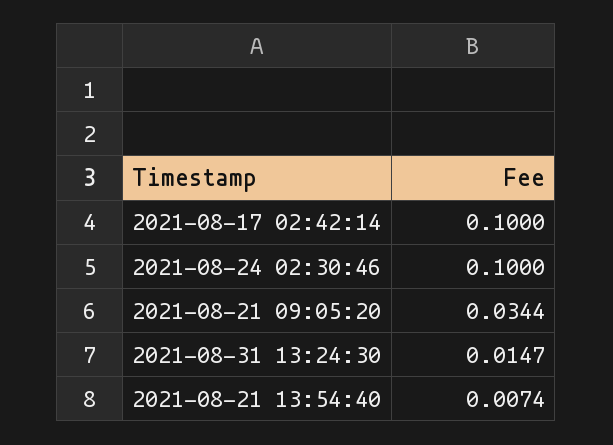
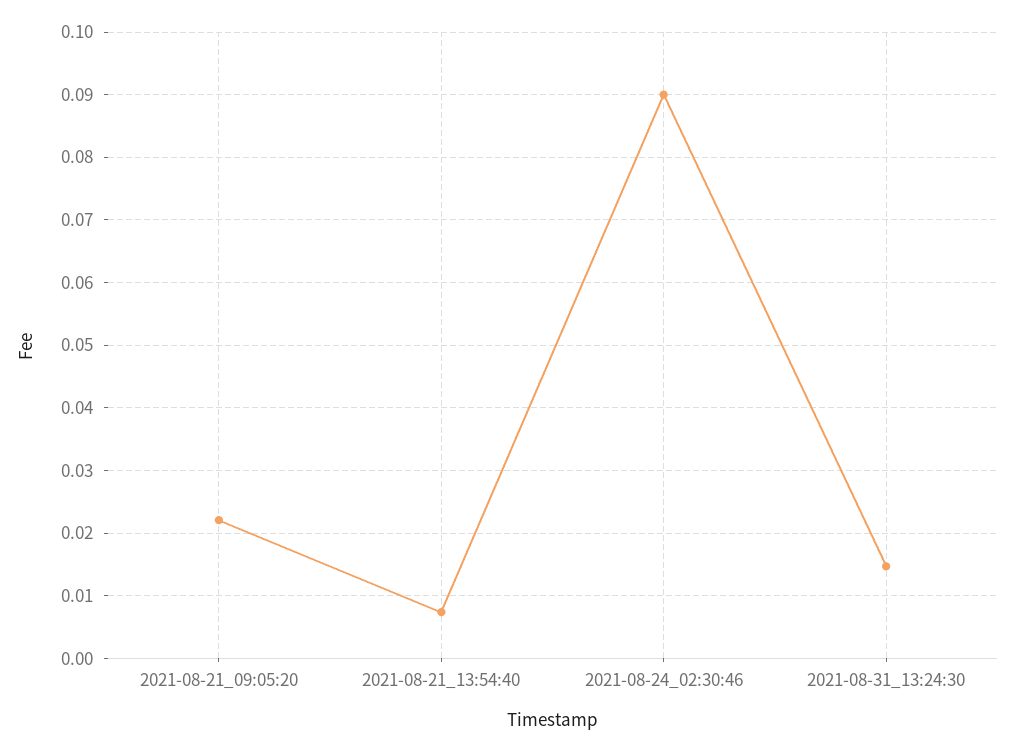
  {
-   "2021-08-17 02:42:14": 0.1,
-   "2021-08-24 02:30:46": 0.1,
+   "2021-08-24 02:30:46": 0.09,
-   "2021-08-21 09:05:20": 0.0344,
+   "2021-08-21 09:05:20": 0.022,
    "2021-08-31 13:24:30": 0.0147,
    "2021-08-21 13:54:40": 0.0074
  }

